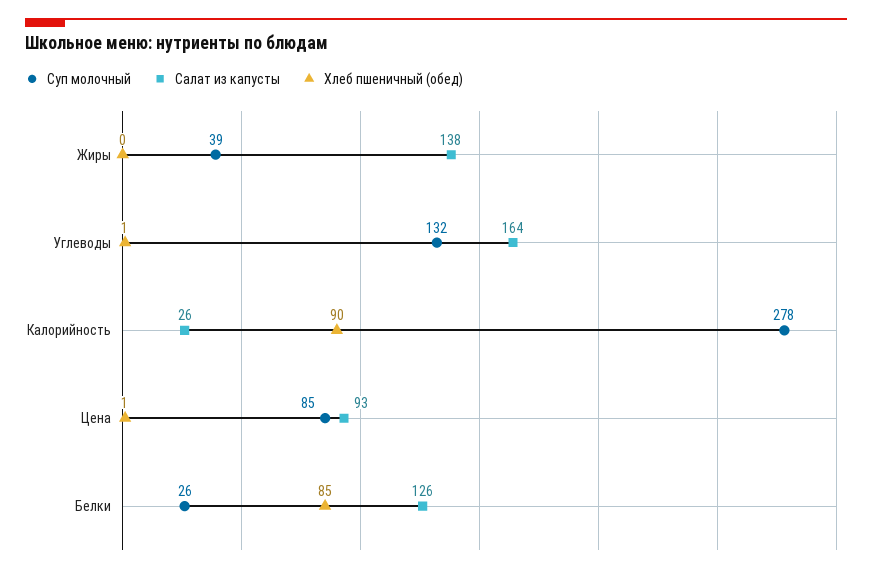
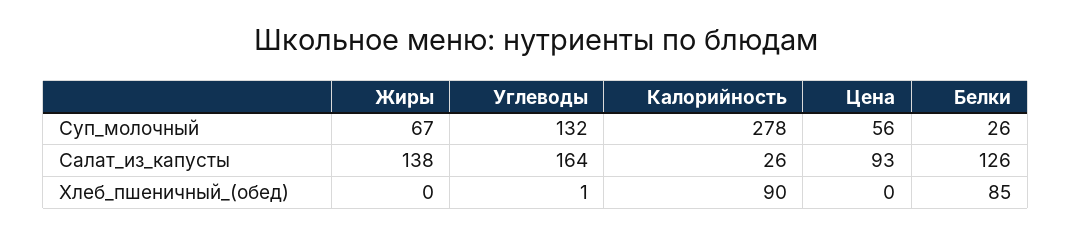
  {
    "Суп молочный": {
-     "Жиры": 39,
+     "Жиры": 67,
      "Углеводы": 132,
      "Калорийность": 278,
-     "Цена": 85,
+     "Цена": 56,
      "Белки": 26
    },
    "Салат из капусты": {
      "Жиры": 138,
      "Углеводы": 164,
      "Калорийность": 26,
      "Цена": 93,
      "Белки": 126
    },
    "Хлеб пшеничный (обед)": {
      "Жиры": 0,
      "Углеводы": 1,
      "Калорийность": 90,
-     "Цена": 1,
+     "Цена": 0,
      "Белки": 85
    }
  }

